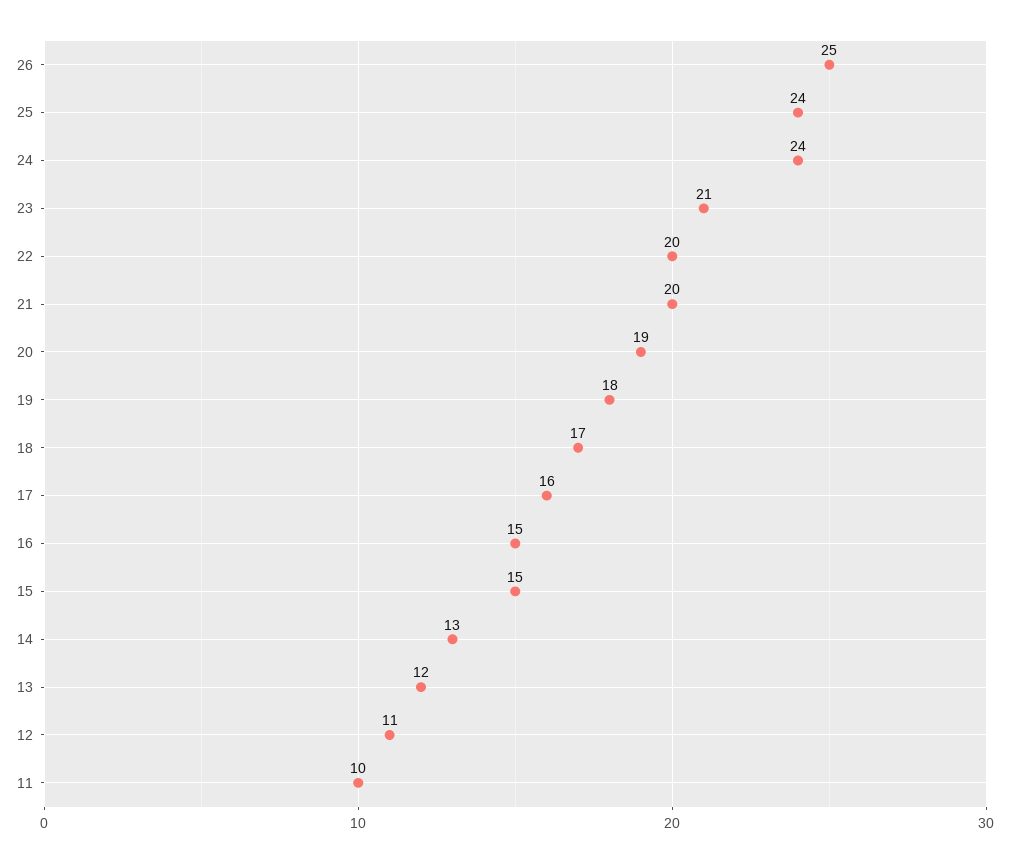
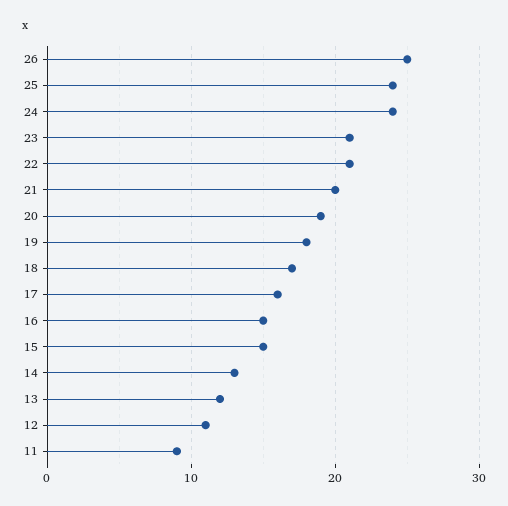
  {
    "26": 25,
    "25": 24,
    "24": 24,
    "23": 21,
-   "22": 20,
+   "22": 21,
    "21": 20,
    "20": 19,
    "19": 18,
    "18": 17,
    "17": 16,
    "16": 15,
    "15": 15,
    "14": 13,
    "13": 12,
    "12": 11,
-   "11": 10
+   "11": 9
  }

